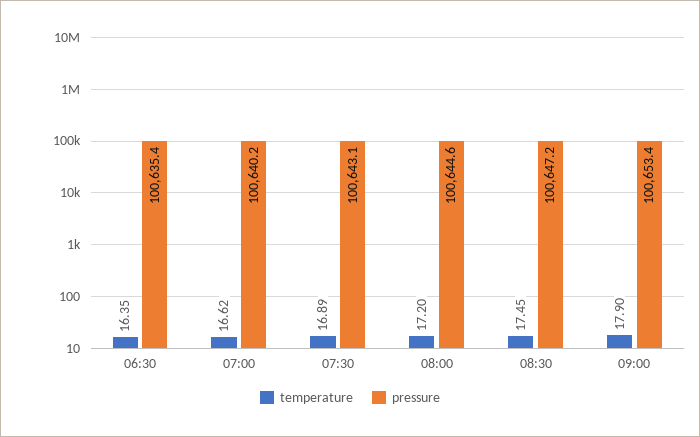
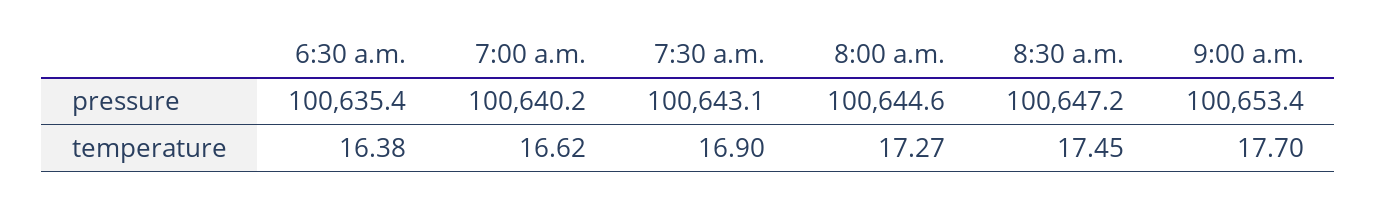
  {
    "temperature": {
-     "06:30": 16.35,
+     "06:30": 16.38,
      "07:00": 16.62,
-     "07:30": 16.89,
+     "07:30": 16.9,
-     "08:00": 17.2,
+     "08:00": 17.27,
      "08:30": 17.45,
-     "09:00": 17.9
+     "09:00": 17.7
    },
    "pressure": {
      "06:30": 100635.4,
      "07:00": 100640.2,
      "07:30": 100643.1,
      "08:00": 100644.6,
      "08:30": 100647.2,
      "09:00": 100653.4
    }
  }

